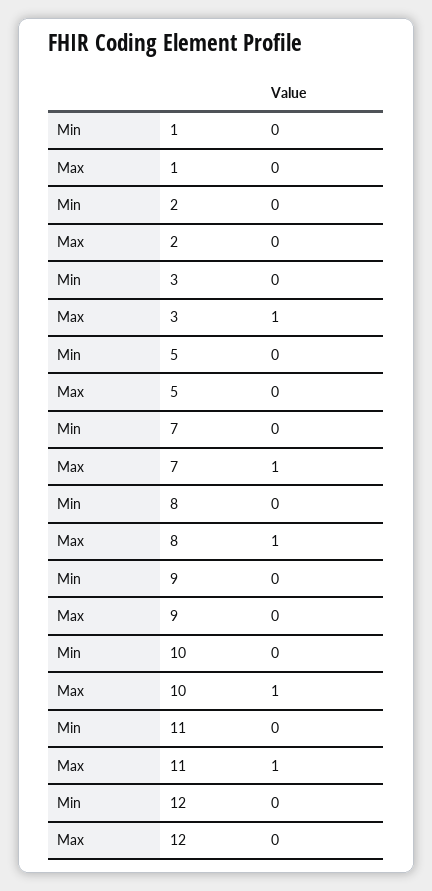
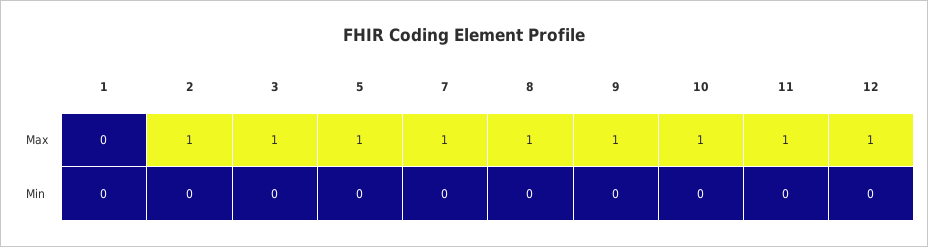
  {
    "Min": {
      "1": 0,
      "2": 0,
      "3": 0,
      "5": 0,
      "7": 0,
      "8": 0,
      "9": 0,
      "10": 0,
      "11": 0,
      "12": 0
    },
    "Max": {
      "1": 0,
-     "2": 0,
+     "2": 1,
      "3": 1,
-     "5": 0,
+     "5": 1,
      "7": 1,
      "8": 1,
-     "9": 0,
+     "9": 1,
      "10": 1,
      "11": 1,
-     "12": 0
+     "12": 1
    }
  }

